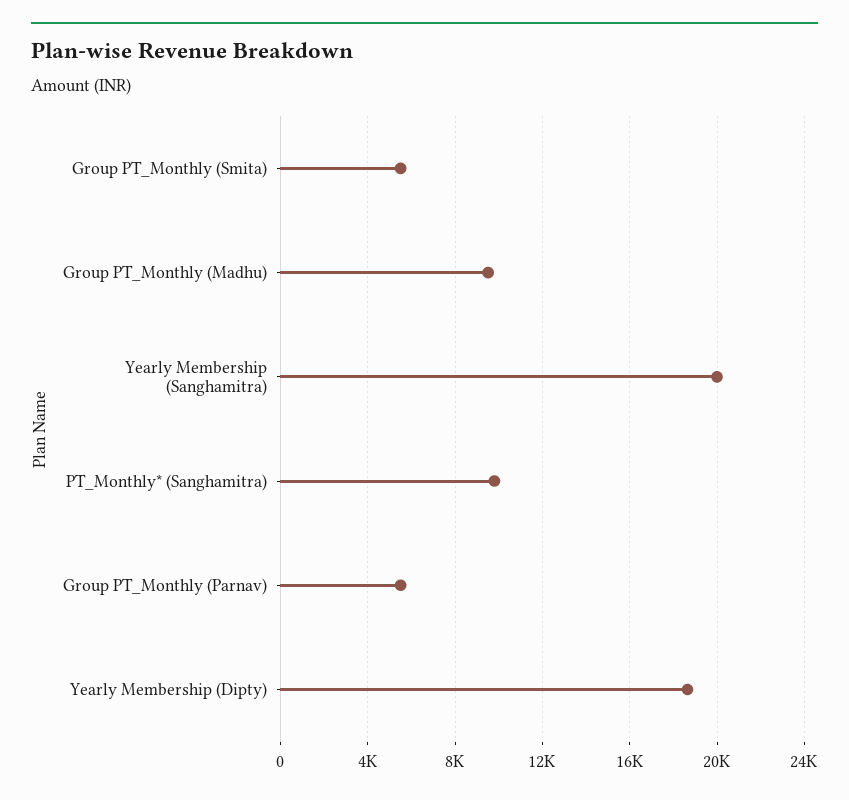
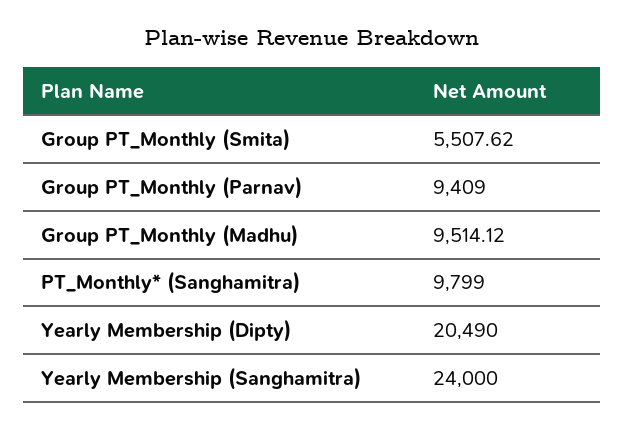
  {
    "Group PT_Monthly (Smita)": 5507.62,
    "Group PT_Monthly (Madhu)": 9514.12,
-   "Yearly Membership (Sanghamitra)": 20000,
+   "Yearly Membership (Sanghamitra)": 24000,
    "PT_Monthly* (Sanghamitra)": 9799,
-   "Group PT_Monthly (Parnav)": 5500,
+   "Group PT_Monthly (Parnav)": 9409,
-   "Yearly Membership (Dipty)": 18500
+   "Yearly Membership (Dipty)": 20490
  }

